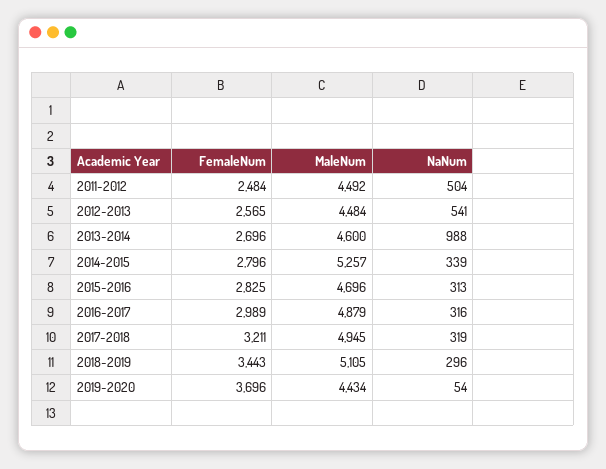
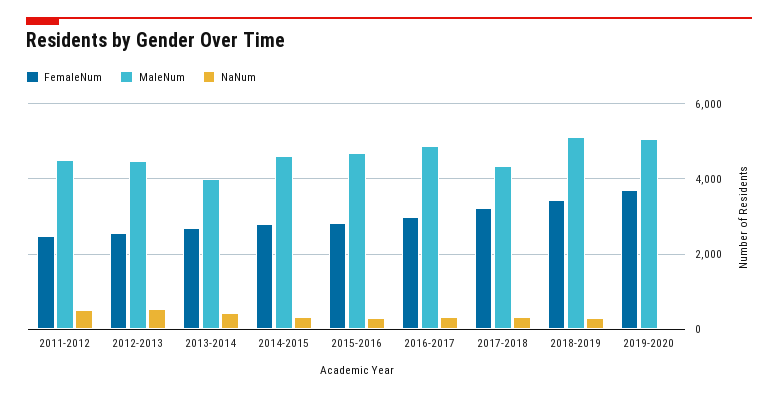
  {
    "FemaleNum": {
      "2011-2012": 2484,
      "2012-2013": 2565,
      "2013-2014": 2696,
      "2014-2015": 2796,
      "2015-2016": 2825,
      "2016-2017": 2989,
      "2017-2018": 3211,
      "2018-2019": 3443,
      "2019-2020": 3696
    },
    "MaleNum": {
      "2011-2012": 4492,
      "2012-2013": 4484,
-     "2013-2014": 4600,
+     "2013-2014": 4000,
-     "2014-2015": 5257,
+     "2014-2015": 4600,
      "2015-2016": 4696,
      "2016-2017": 4879,
-     "2017-2018": 4945,
+     "2017-2018": 4400,
      "2018-2019": 5105,
-     "2019-2020": 4434
+     "2019-2020": 5000
    },
    "NaNum": {
      "2011-2012": 504,
      "2012-2013": 541,
-     "2013-2014": 988,
+     "2013-2014": 400,
      "2014-2015": 339,
      "2015-2016": 313,
      "2016-2017": 316,
      "2017-2018": 319,
      "2018-2019": 296,
      "2019-2020": 54
    }
  }

